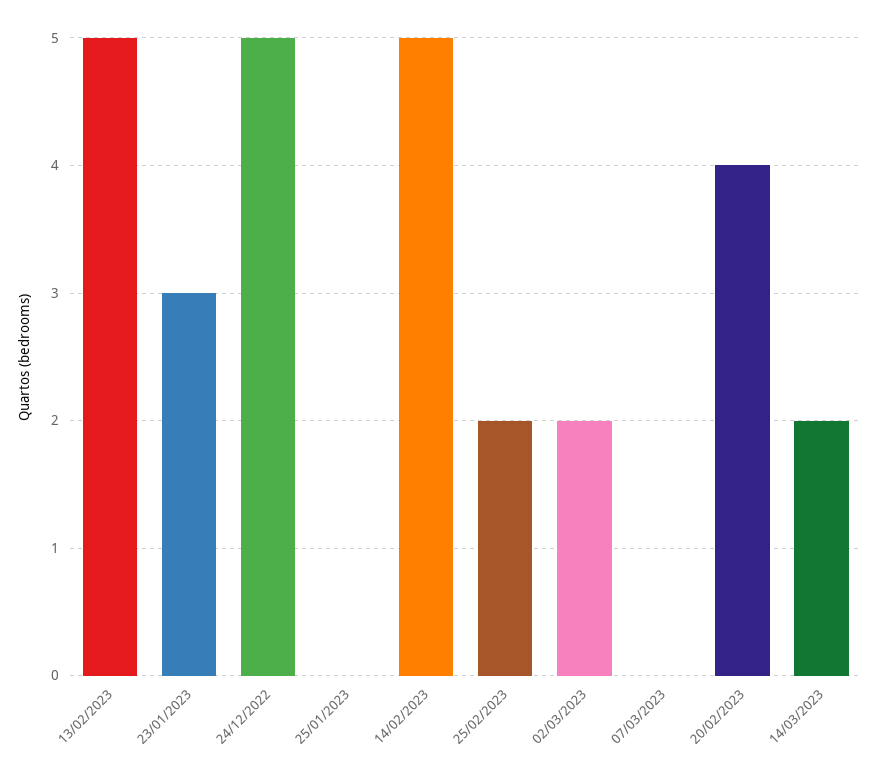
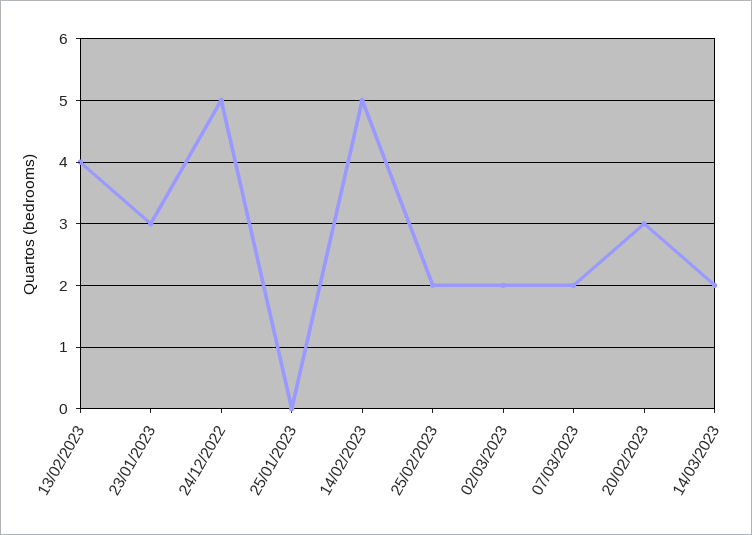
  {
-   "13/02/2023": 5,
+   "13/02/2023": 4,
    "23/01/2023": 3,
    "24/12/2022": 5,
    "25/01/2023": 0,
    "14/02/2023": 5,
    "25/02/2023": 2,
    "02/03/2023": 2,
-   "07/03/2023": 0,
+   "07/03/2023": 2,
-   "20/02/2023": 4,
+   "20/02/2023": 3,
    "14/03/2023": 2
  }

